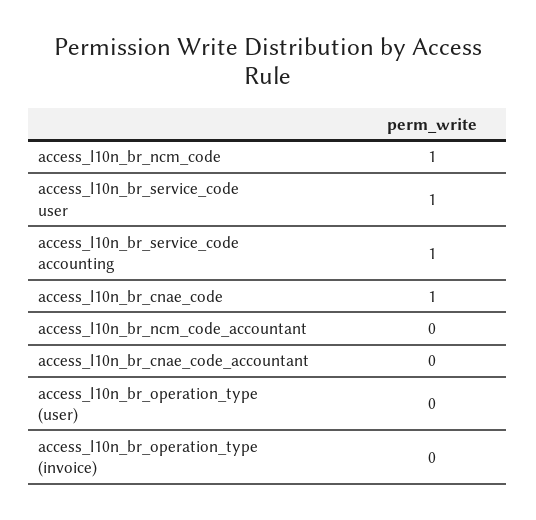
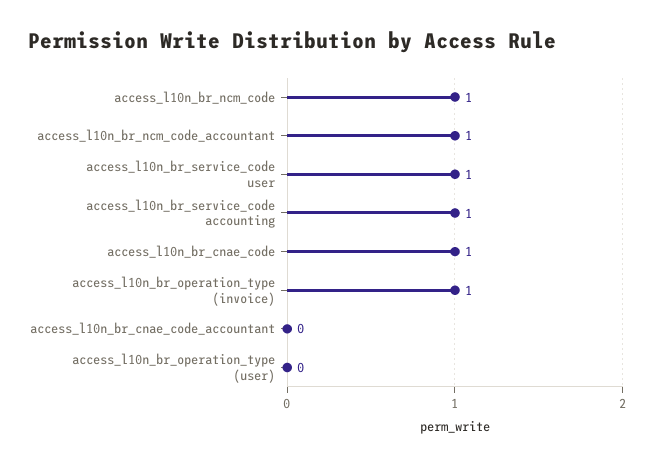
  {
    "access_l10n_br_ncm_code": 1,
    "access_l10n_br_service_code user": 1,
    "access_l10n_br_service_code accounting": 1,
    "access_l10n_br_cnae_code": 1,
-   "access_l10n_br_ncm_code_accountant": 0,
+   "access_l10n_br_ncm_code_accountant": 1,
    "access_l10n_br_cnae_code_accountant": 0,
    "access_l10n_br_operation_type (user)": 0,
-   "access_l10n_br_operation_type (invoice)": 0
+   "access_l10n_br_operation_type (invoice)": 1
  }

